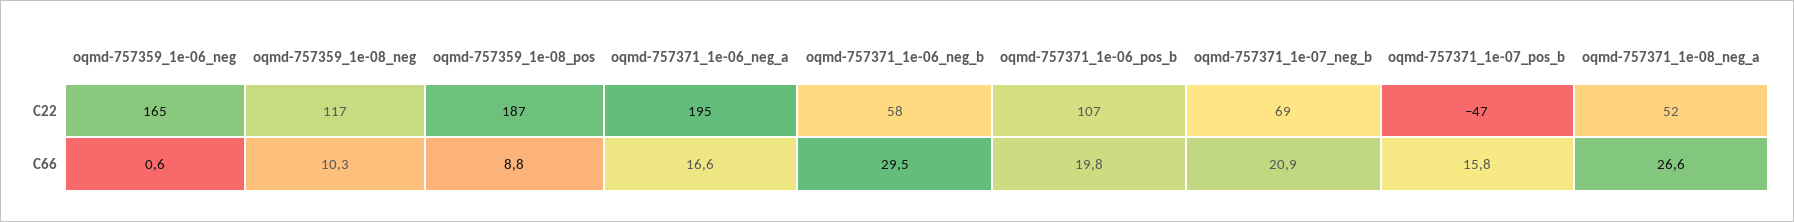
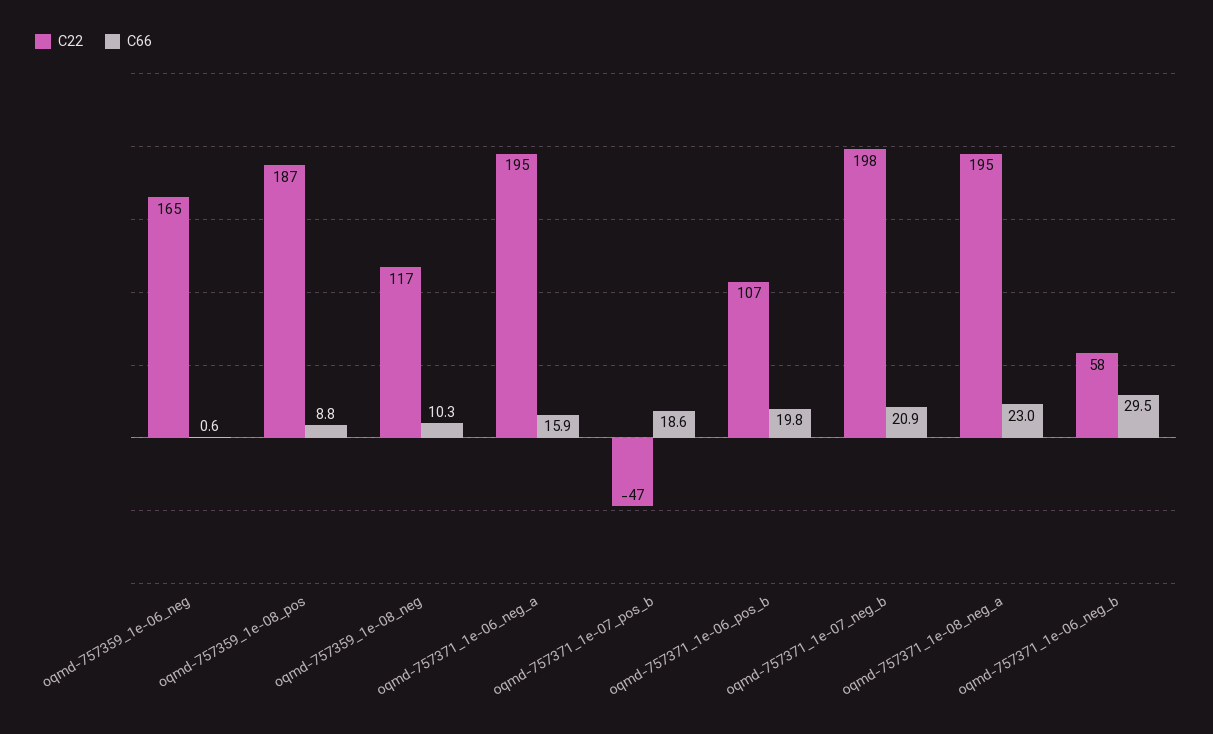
  {
    "C22": {
      "oqmd-757359_1e-06_neg": 165,
      "oqmd-757359_1e-08_neg": 117,
      "oqmd-757359_1e-08_pos": 187,
      "oqmd-757371_1e-06_neg_a": 195,
      "oqmd-757371_1e-06_neg_b": 58,
      "oqmd-757371_1e-06_pos_b": 107,
-     "oqmd-757371_1e-07_neg_b": 69,
+     "oqmd-757371_1e-07_neg_b": 198,
      "oqmd-757371_1e-07_pos_b": -47,
-     "oqmd-757371_1e-08_neg_a": 52
+     "oqmd-757371_1e-08_neg_a": 195
    },
    "C66": {
      "oqmd-757359_1e-06_neg": 0.6,
      "oqmd-757359_1e-08_neg": 10.3,
      "oqmd-757359_1e-08_pos": 8.8,
-     "oqmd-757371_1e-06_neg_a": 16.6,
+     "oqmd-757371_1e-06_neg_a": 15.9,
      "oqmd-757371_1e-06_neg_b": 29.5,
      "oqmd-757371_1e-06_pos_b": 19.8,
      "oqmd-757371_1e-07_neg_b": 20.9,
-     "oqmd-757371_1e-07_pos_b": 15.8,
+     "oqmd-757371_1e-07_pos_b": 18.6,
-     "oqmd-757371_1e-08_neg_a": 26.6
+     "oqmd-757371_1e-08_neg_a": 23
    }
  }

